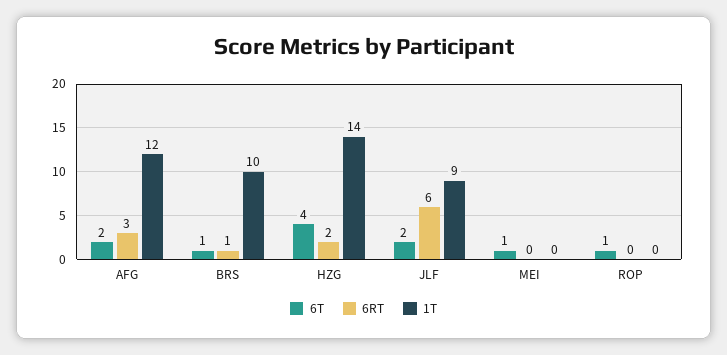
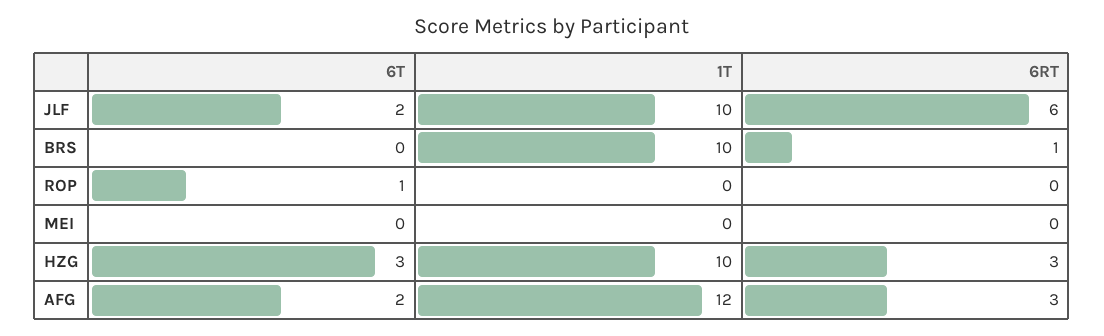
  {
    "6T": {
      "AFG": 2,
-     "BRS": 1,
+     "BRS": 0,
-     "HZG": 4,
+     "HZG": 3,
      "JLF": 2,
-     "MEI": 1,
+     "MEI": 0,
      "ROP": 1
    },
    "6RT": {
      "AFG": 3,
      "BRS": 1,
-     "HZG": 2,
+     "HZG": 3,
      "JLF": 6,
      "MEI": 0,
      "ROP": 0
    },
    "1T": {
      "AFG": 12,
      "BRS": 10,
-     "HZG": 14,
+     "HZG": 10,
-     "JLF": 9,
+     "JLF": 10,
      "MEI": 0,
      "ROP": 0
    }
  }

